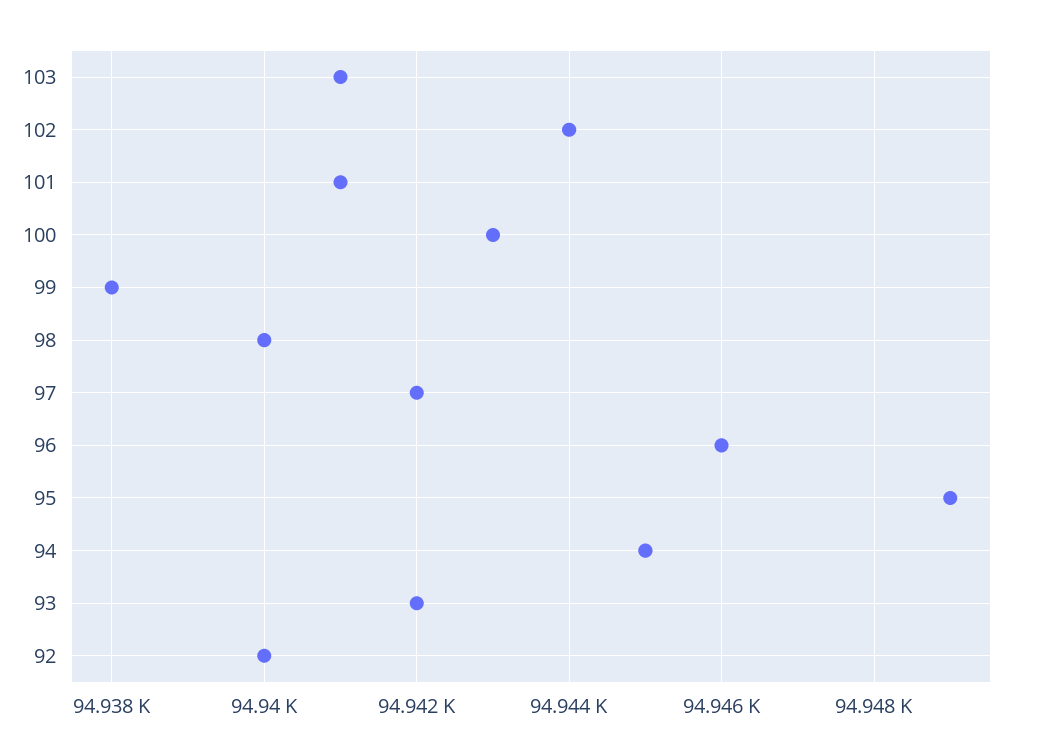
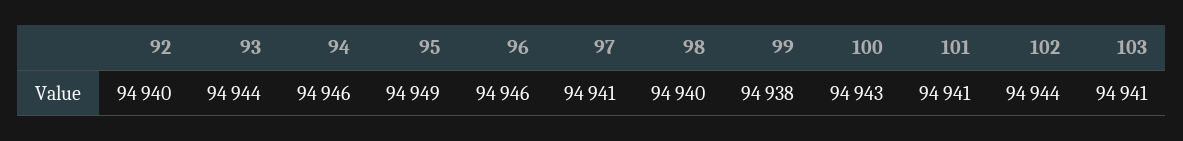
  {
    "103": 94941,
    "102": 94944,
    "101": 94941,
    "100": 94943,
    "99": 94938,
    "98": 94940,
-   "97": 94942,
+   "97": 94941,
    "96": 94946,
    "95": 94949,
-   "94": 94945,
+   "94": 94946,
-   "93": 94942,
+   "93": 94944,
    "92": 94940
  }

